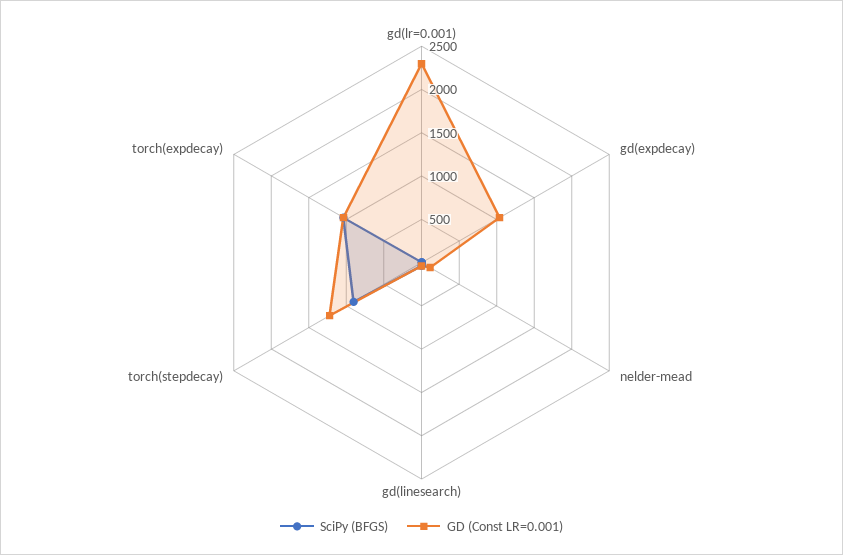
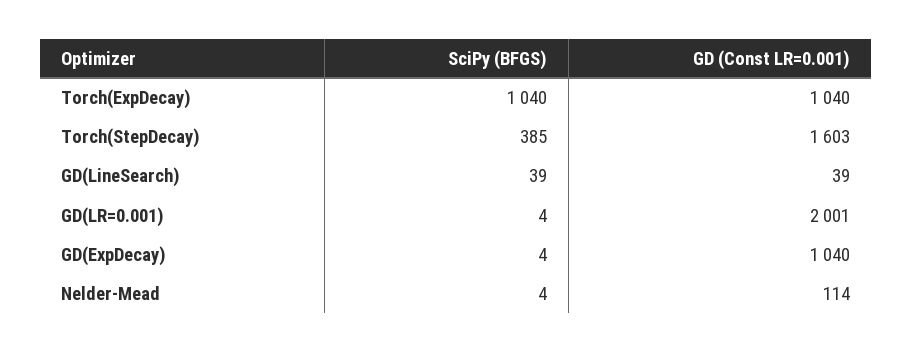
  {
    "SciPy (BFGS)": {
      "gd(lr=0.001)": 4,
      "gd(expdecay)": 4,
      "nelder-mead": 4,
      "gd(linesearch)": 39,
-     "torch(stepdecay)": 900,
+     "torch(stepdecay)": 385,
      "torch(expdecay)": 1040
    },
    "GD (Const LR=0.001)": {
-     "gd(lr=0.001)": 2300,
+     "gd(lr=0.001)": 2001,
      "gd(expdecay)": 1040,
      "nelder-mead": 114,
      "gd(linesearch)": 39,
-     "torch(stepdecay)": 1200,
+     "torch(stepdecay)": 1603,
      "torch(expdecay)": 1040
    }
  }

